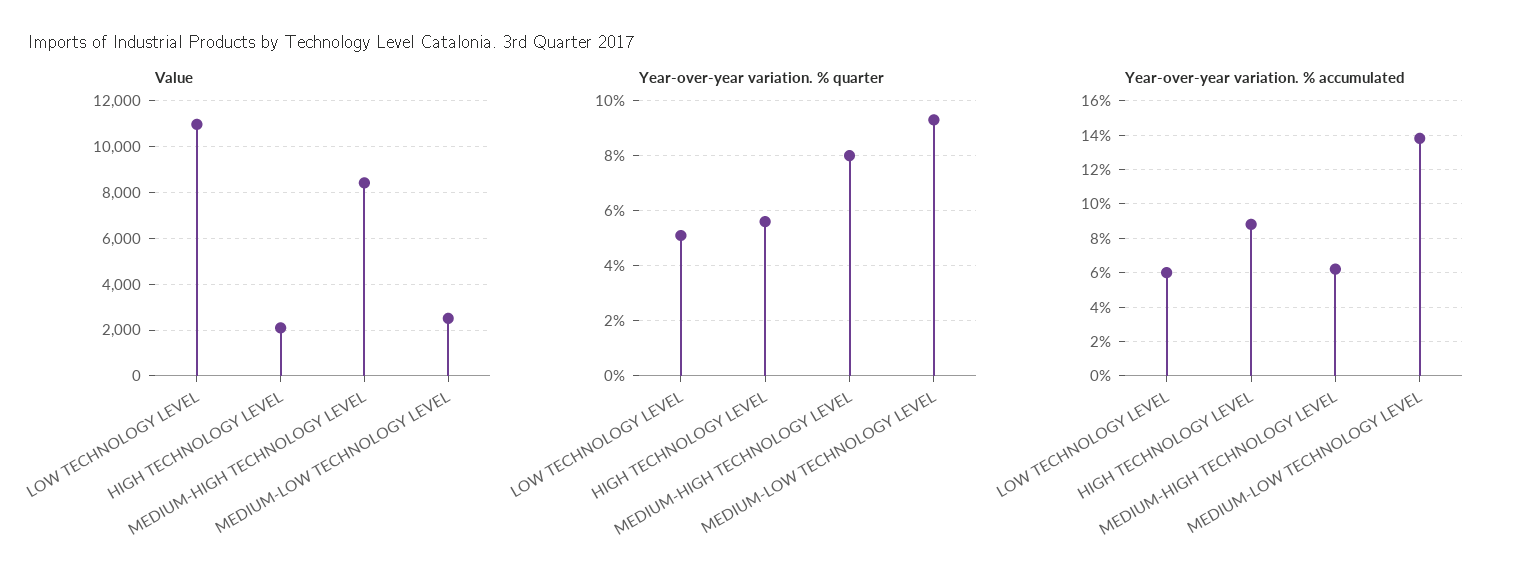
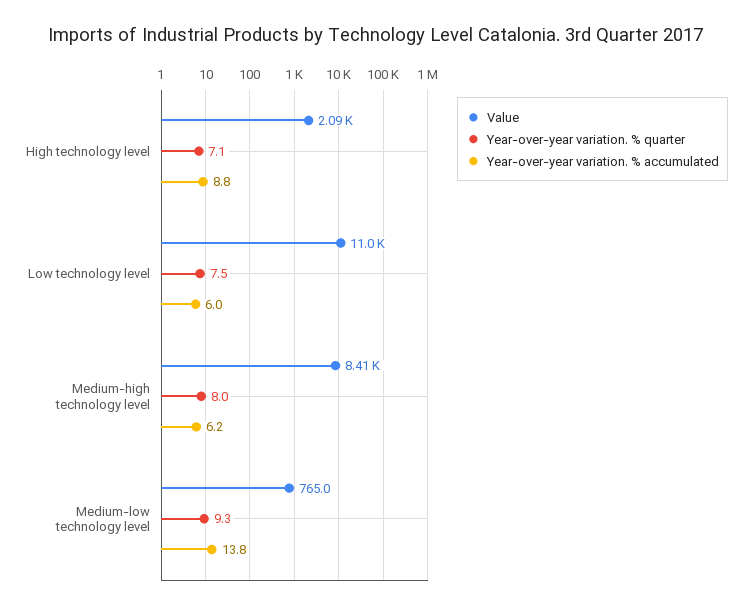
  {
    "Value": {
      "LOW TECHNOLOGY LEVEL": 11000,
      "HIGH TECHNOLOGY LEVEL": 2090,
      "MEDIUM-HIGH TECHNOLOGY LEVEL": 8410,
-     "MEDIUM-LOW TECHNOLOGY LEVEL": 2500
+     "MEDIUM-LOW TECHNOLOGY LEVEL": 765
    },
    "Year-over-year variation. % quarter": {
-     "LOW TECHNOLOGY LEVEL": 5,
+     "LOW TECHNOLOGY LEVEL": 7.5,
-     "HIGH TECHNOLOGY LEVEL": 5.5,
+     "HIGH TECHNOLOGY LEVEL": 7.1,
      "MEDIUM-HIGH TECHNOLOGY LEVEL": 8,
      "MEDIUM-LOW TECHNOLOGY LEVEL": 9.3
    },
    "Year-over-year variation. % accumulated": {
      "LOW TECHNOLOGY LEVEL": 6,
      "HIGH TECHNOLOGY LEVEL": 8.8,
      "MEDIUM-HIGH TECHNOLOGY LEVEL": 6.2,
      "MEDIUM-LOW TECHNOLOGY LEVEL": 13.8
    }
  }

